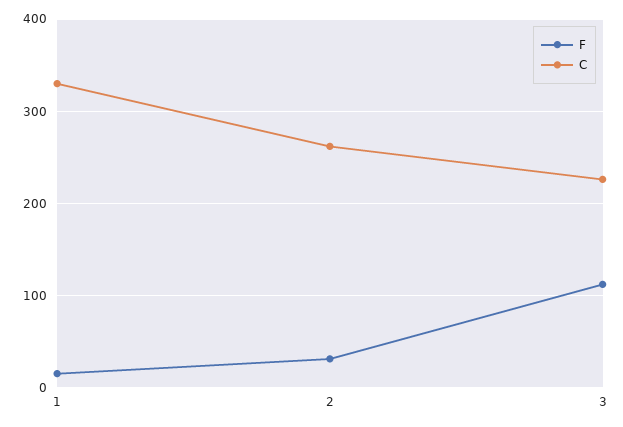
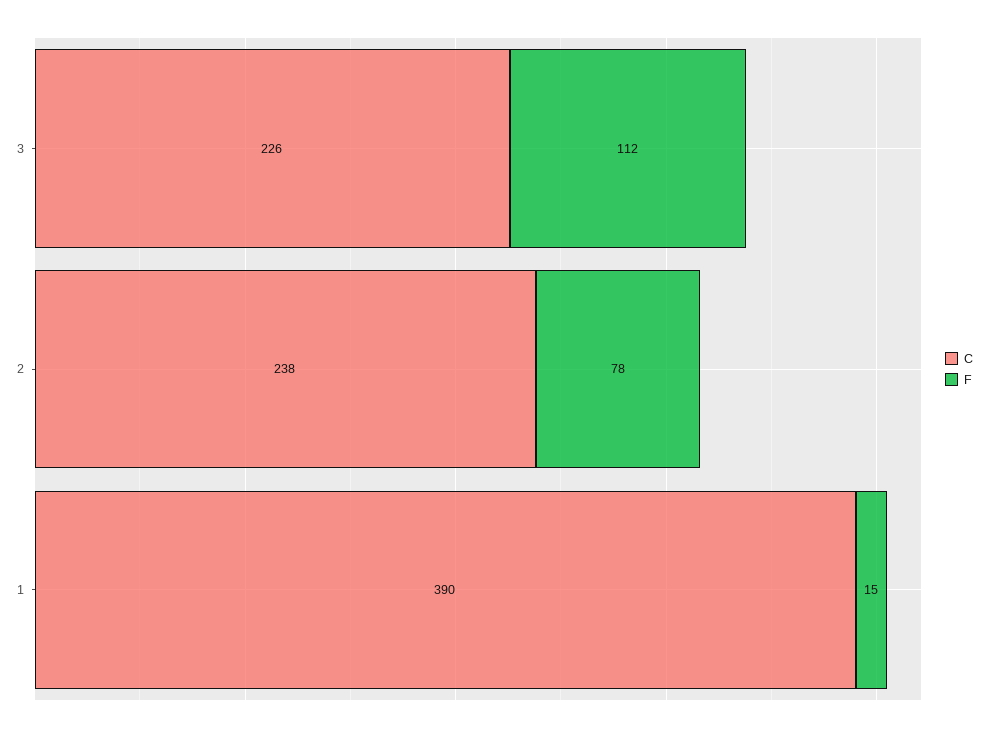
  {
    "F": {
      "1": 15,
-     "2": 30,
+     "2": 78,
      "3": 112
    },
    "C": {
-     "1": 330,
+     "1": 390,
-     "2": 260,
+     "2": 238,
      "3": 226
    }
  }

